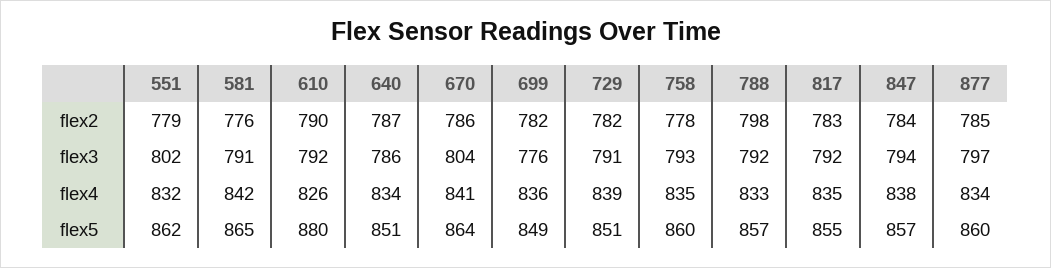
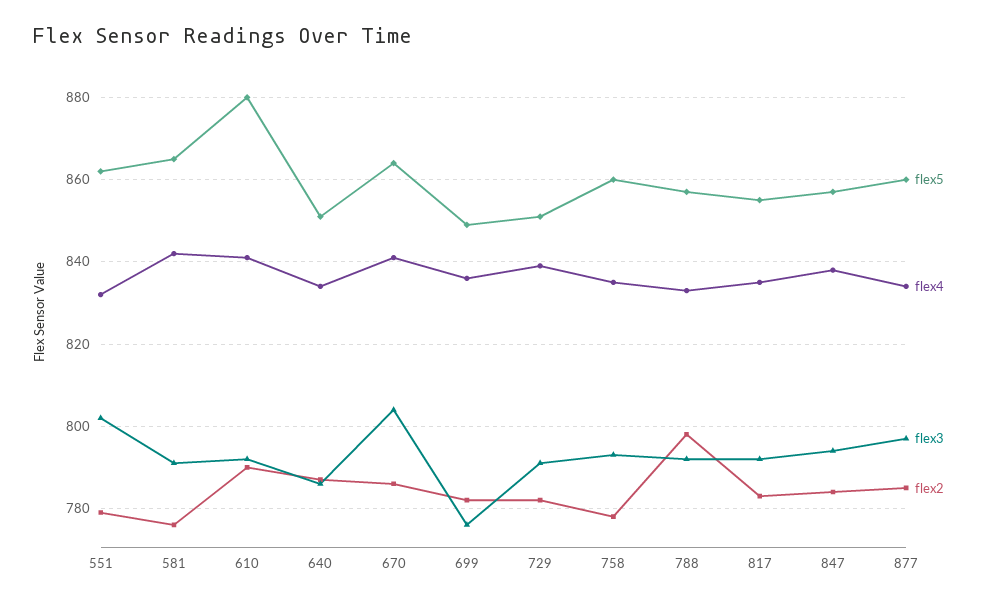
  {
    "flex2": {
      "551": 779,
      "581": 776,
      "610": 790,
      "640": 787,
      "670": 786,
      "699": 782,
      "729": 782,
      "758": 778,
      "788": 798,
      "817": 783,
      "847": 784,
      "877": 785
    },
    "flex3": {
      "551": 802,
      "581": 791,
      "610": 792,
      "640": 786,
      "670": 804,
      "699": 776,
      "729": 791,
      "758": 793,
      "788": 792,
      "817": 792,
      "847": 794,
      "877": 797
    },
    "flex4": {
      "551": 832,
      "581": 842,
-     "610": 826,
+     "610": 840,
      "640": 834,
      "670": 841,
      "699": 836,
      "729": 839,
      "758": 835,
      "788": 833,
      "817": 835,
      "847": 838,
      "877": 834
    },
    "flex5": {
      "551": 862,
      "581": 865,
      "610": 880,
      "640": 851,
      "670": 864,
      "699": 849,
      "729": 851,
      "758": 860,
      "788": 857,
      "817": 855,
      "847": 857,
      "877": 860
    }
  }

